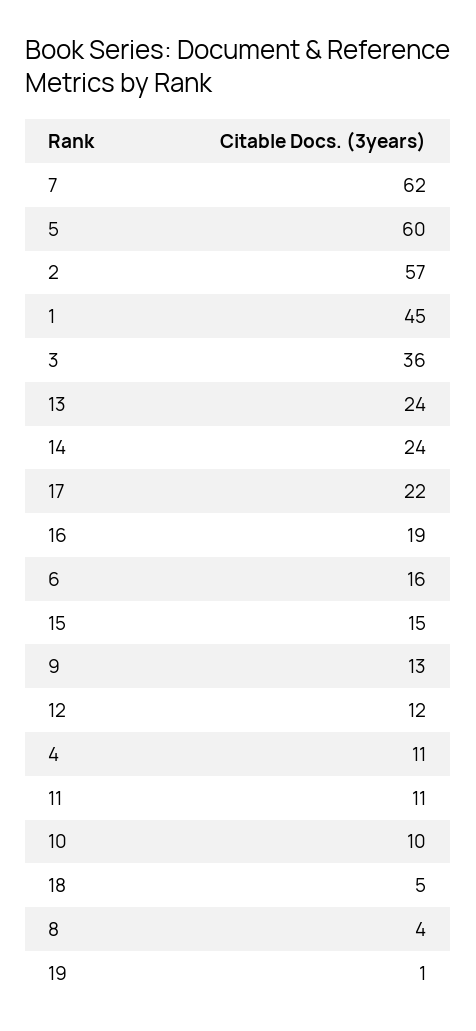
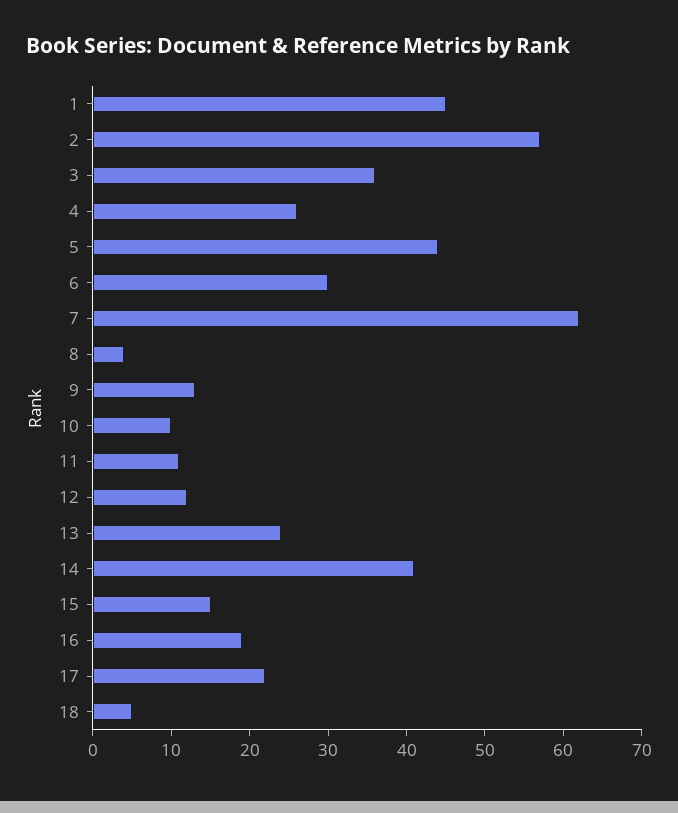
  {
    "7": 62,
-   "5": 60,
+   "5": 45,
    "2": 57,
    "1": 45,
    "3": 36,
    "13": 24,
-   "14": 24,
+   "14": 40,
    "17": 22,
    "16": 19,
-   "6": 16,
+   "6": 30,
    "15": 15,
    "9": 13,
    "12": 12,
-   "4": 11,
+   "4": 25,
    "11": 11,
    "10": 10,
    "18": 5,
-   "8": 4,
+   "8": 4
-   "19": 1
  }

